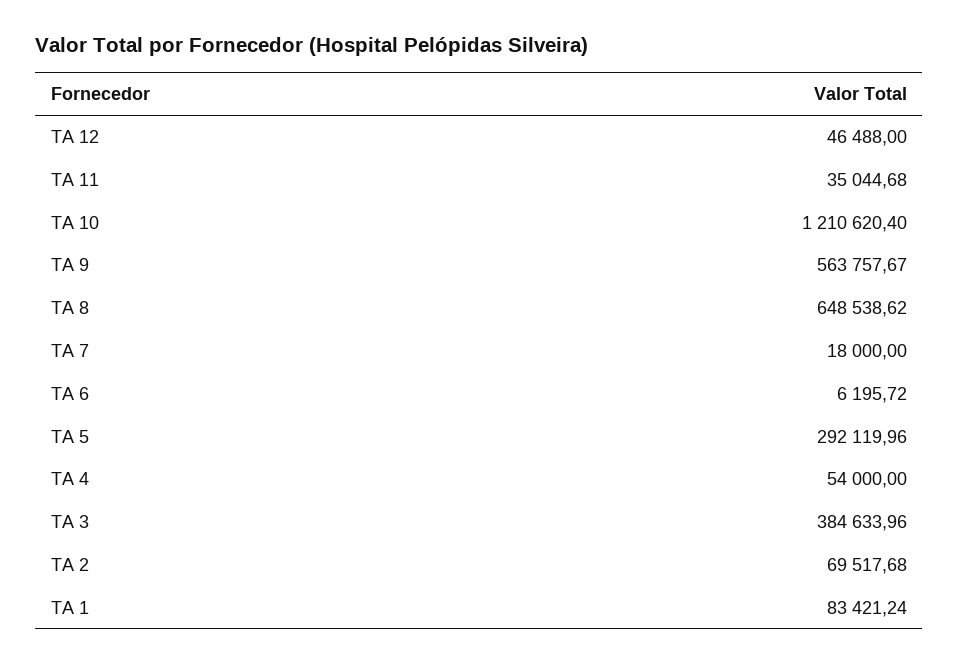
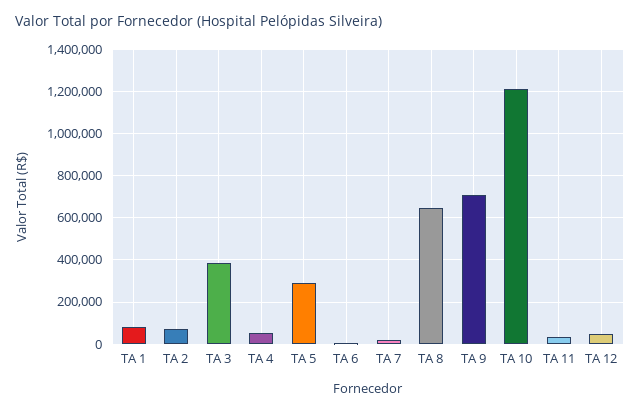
  {
    "TA 12": 46488,
    "TA 11": 35044.68,
    "TA 10": 1210620.4,
-   "TA 9": 563757.67,
+   "TA 9": 700000,
    "TA 8": 648538.62,
    "TA 7": 18000,
    "TA 6": 6195.72,
    "TA 5": 292119.96,
    "TA 4": 54000,
    "TA 3": 384633.96,
    "TA 2": 69517.68,
    "TA 1": 83421.24
  }

